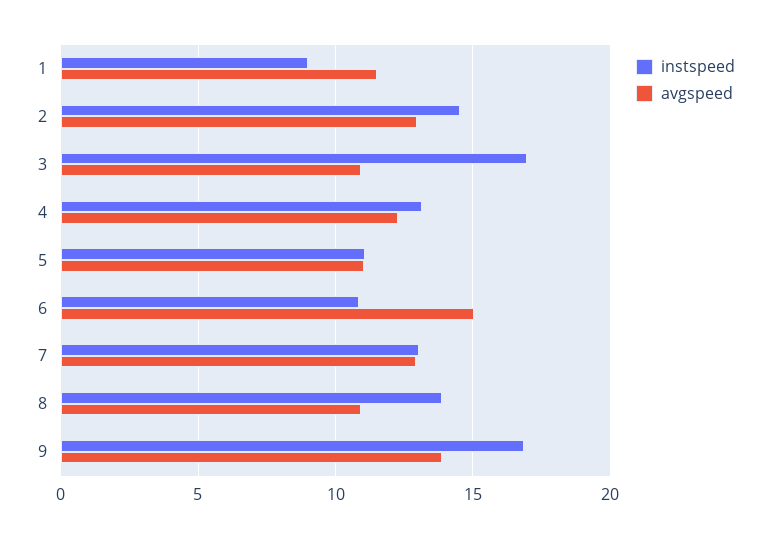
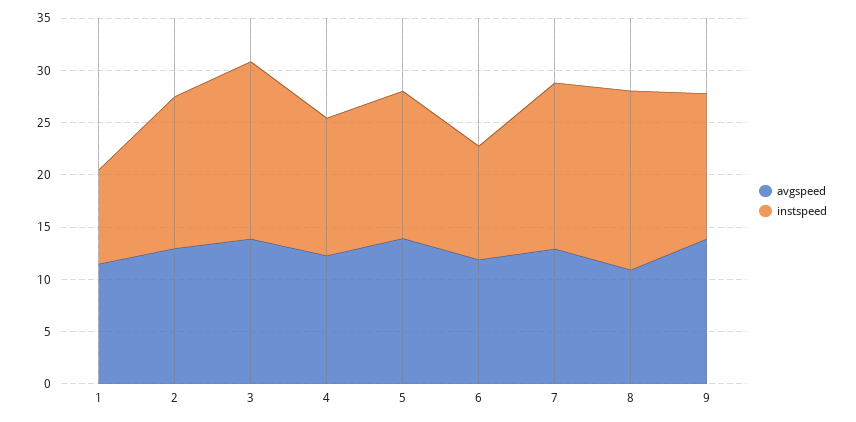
  {
    "instspeed": {
      "1": 9,
      "2": 14.5,
      "3": 17,
      "4": 13,
-     "5": 11,
+     "5": 14,
      "6": 11,
-     "7": 13,
+     "7": 16,
-     "8": 14,
+     "8": 17,
-     "9": 17
+     "9": 14
    },
    "avgspeed": {
      "1": 11.5,
      "2": 13,
-     "3": 11,
+     "3": 14,
      "4": 12.5,
-     "5": 11,
+     "5": 14,
-     "6": 15,
+     "6": 12,
      "7": 13,
      "8": 11,
      "9": 14
    }
  }

